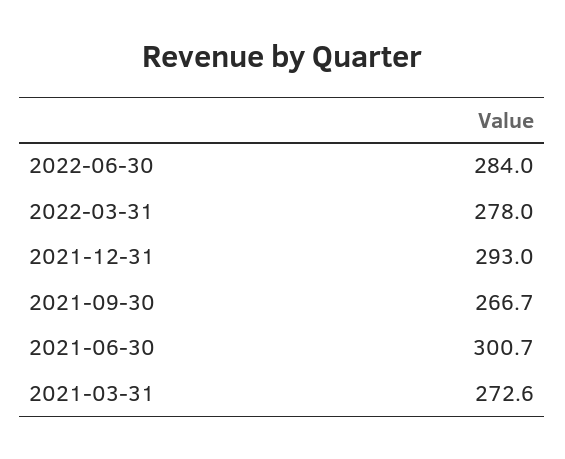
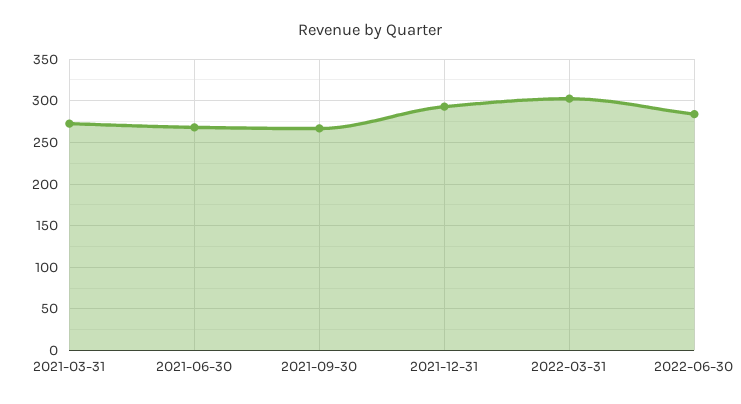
  {
    "2022-06-30": 284,
-   "2022-03-31": 278,
+   "2022-03-31": 300,
    "2021-12-31": 293,
    "2021-09-30": 266.7,
-   "2021-06-30": 300.7,
+   "2021-06-30": 270,
    "2021-03-31": 272.6
  }

